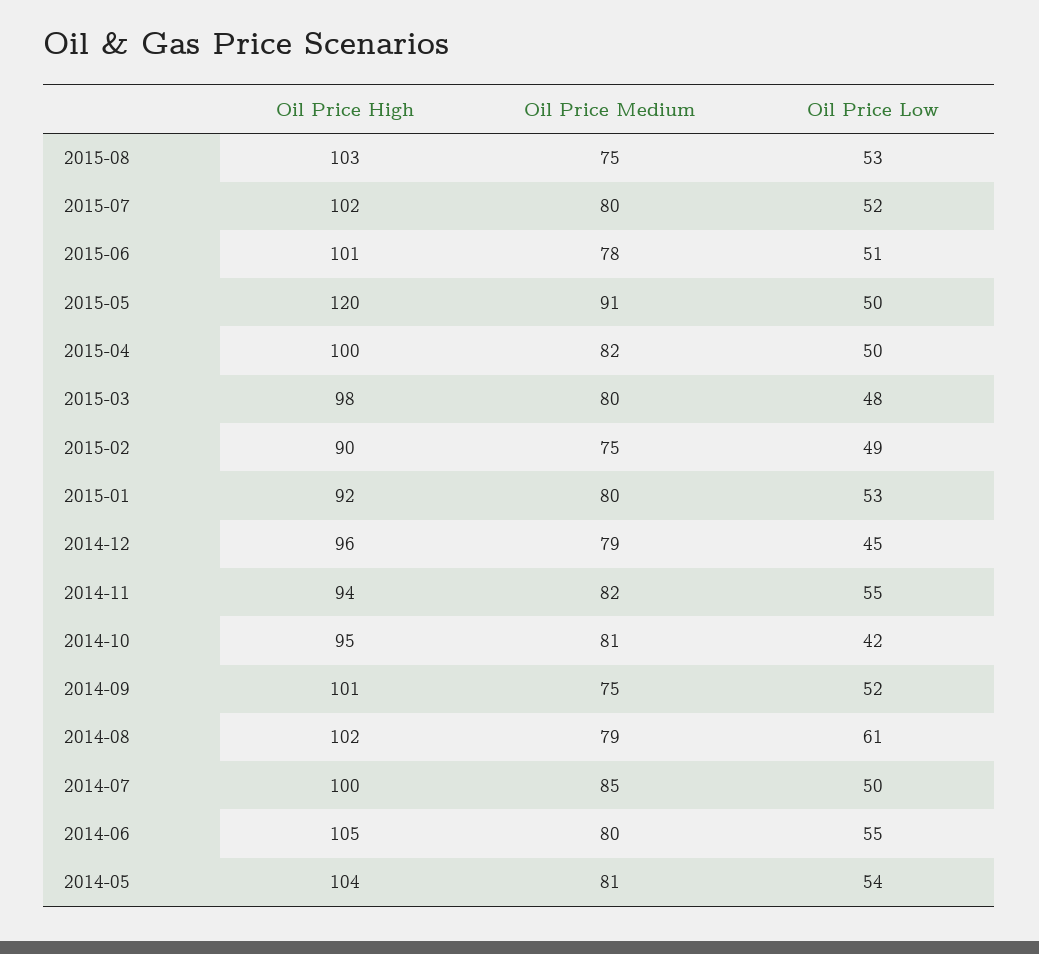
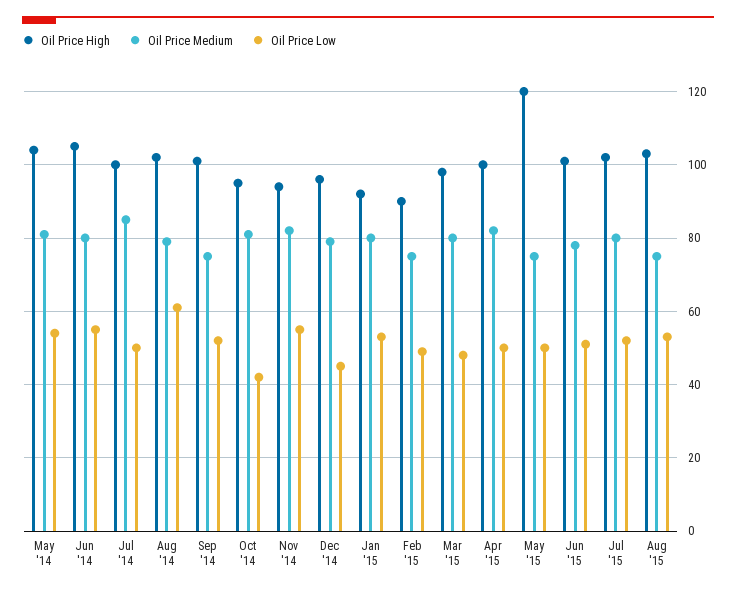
  {
    "Oil Price High": {
      "2015-08": 103,
      "2015-07": 102,
      "2015-06": 101,
      "2015-05": 120,
      "2015-04": 100,
      "2015-03": 98,
      "2015-02": 90,
      "2015-01": 92,
      "2014-12": 96,
      "2014-11": 94,
      "2014-10": 95,
      "2014-09": 101,
      "2014-08": 102,
      "2014-07": 100,
      "2014-06": 105,
      "2014-05": 104
    },
    "Oil Price Medium": {
      "2015-08": 75,
      "2015-07": 80,
      "2015-06": 78,
-     "2015-05": 91,
+     "2015-05": 75,
      "2015-04": 82,
      "2015-03": 80,
      "2015-02": 75,
      "2015-01": 80,
      "2014-12": 79,
      "2014-11": 82,
      "2014-10": 81,
      "2014-09": 75,
      "2014-08": 79,
      "2014-07": 85,
      "2014-06": 80,
      "2014-05": 81
    },
    "Oil Price Low": {
      "2015-08": 53,
      "2015-07": 52,
      "2015-06": 51,
      "2015-05": 50,
      "2015-04": 50,
      "2015-03": 48,
      "2015-02": 49,
      "2015-01": 53,
      "2014-12": 45,
      "2014-11": 55,
      "2014-10": 42,
      "2014-09": 52,
      "2014-08": 61,
      "2014-07": 50,
      "2014-06": 55,
      "2014-05": 54
    }
  }

